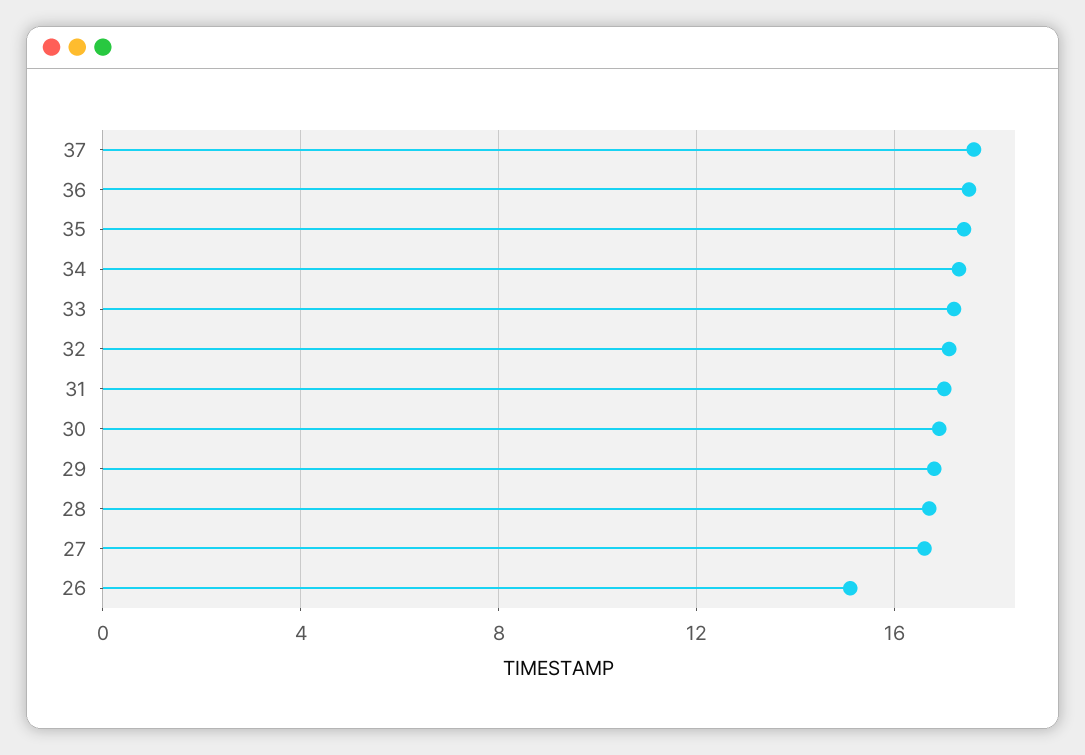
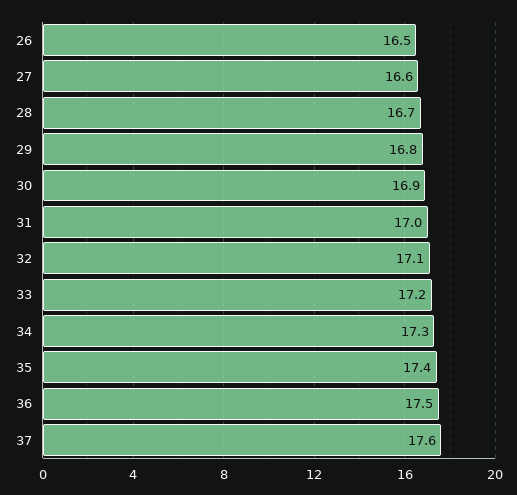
  {
    "37": 17.6,
    "36": 17.5,
    "35": 17.4,
    "34": 17.3,
    "33": 17.2,
    "32": 17.1,
    "31": 17,
    "30": 16.9,
    "29": 16.8,
    "28": 16.7,
    "27": 16.6,
-   "26": 15
+   "26": 16.5
  }

